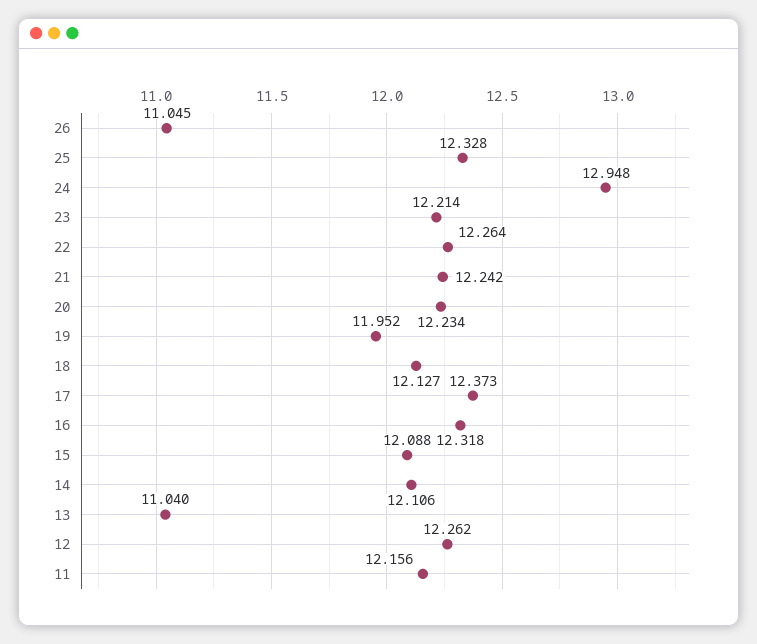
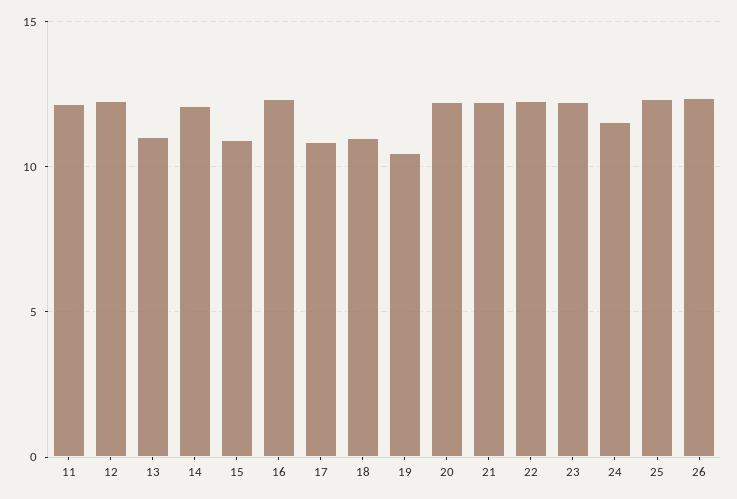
  {
-   "26": 11.045,
+   "26": 12.5,
    "25": 12.328,
-   "24": 12.948,
+   "24": 11.5,
    "23": 12.214,
    "22": 12.264,
    "21": 12.242,
    "20": 12.234,
-   "19": 11.952,
+   "19": 10.5,
-   "18": 12.127,
+   "18": 11,
-   "17": 12.373,
+   "17": 11,
    "16": 12.318,
-   "15": 12.088,
+   "15": 11,
    "14": 12.106,
    "13": 11.04,
    "12": 12.262,
    "11": 12.156
  }

